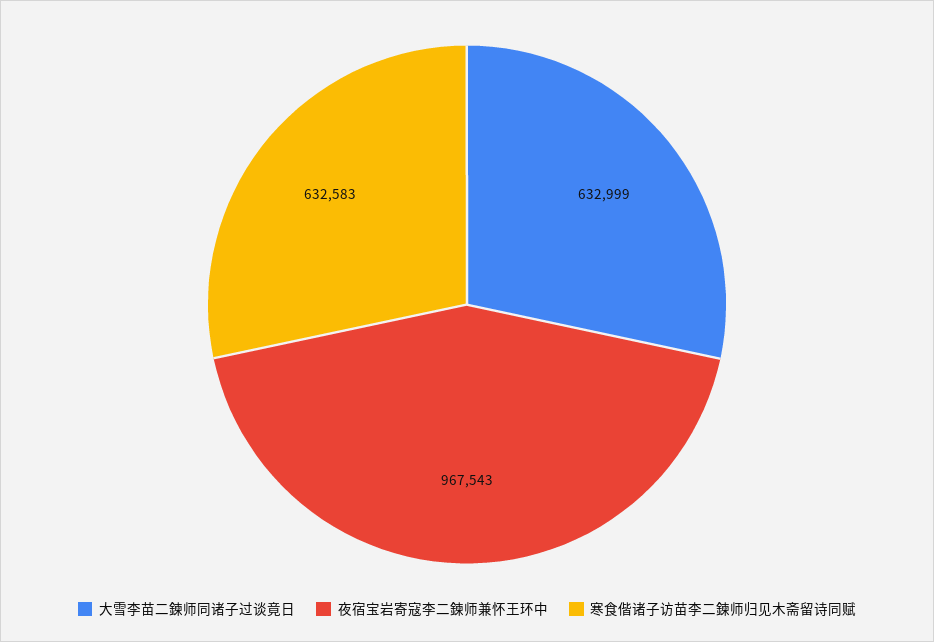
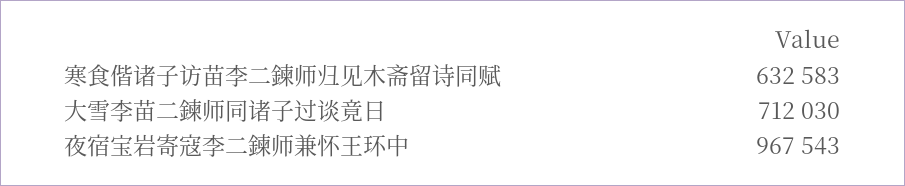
  {
-   "大雪李苗二鍊师同诸子过谈竟日": 632999,
+   "大雪李苗二鍊师同诸子过谈竟日": 712030,
    "夜宿宝岩寄寇李二鍊师兼怀王环中": 967543,
    "寒食偕诸子访苗李二鍊师归见木斋留诗同赋": 632583
  }

